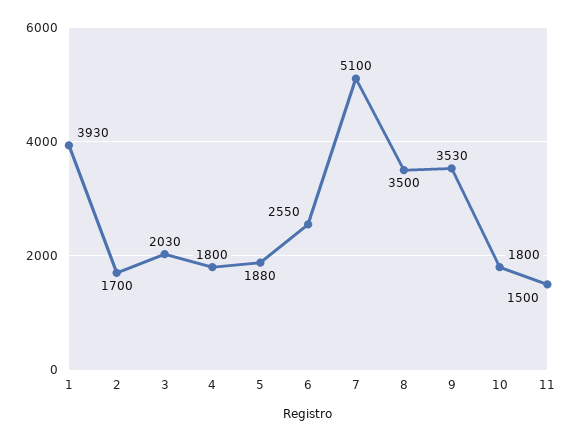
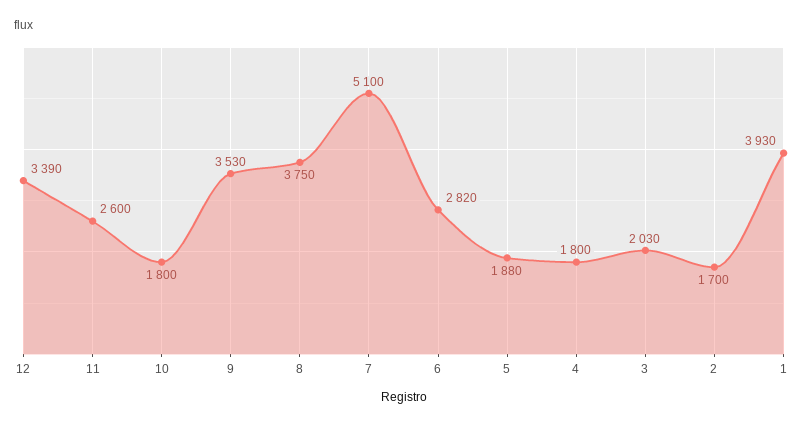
  {
    "1": 3930,
    "2": 1700,
    "3": 2030,
    "4": 1800,
    "5": 1880,
-   "6": 2550,
+   "6": 2820,
    "7": 5100,
-   "8": 3500,
+   "8": 3750,
    "9": 3530,
    "10": 1800,
-   "11": 1500
+   "11": 2600,
+   "12": 3390
  }

